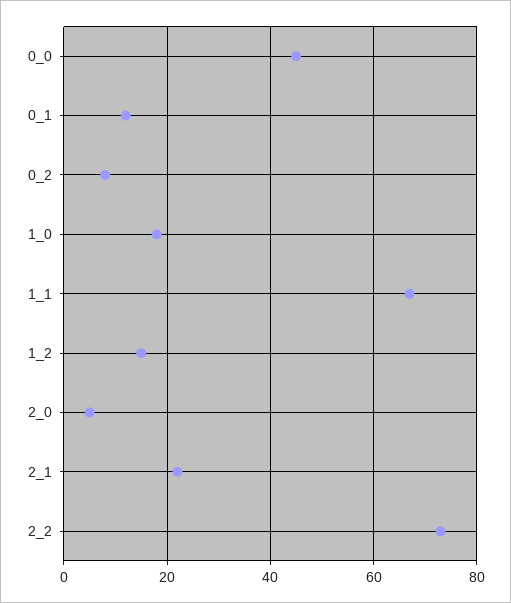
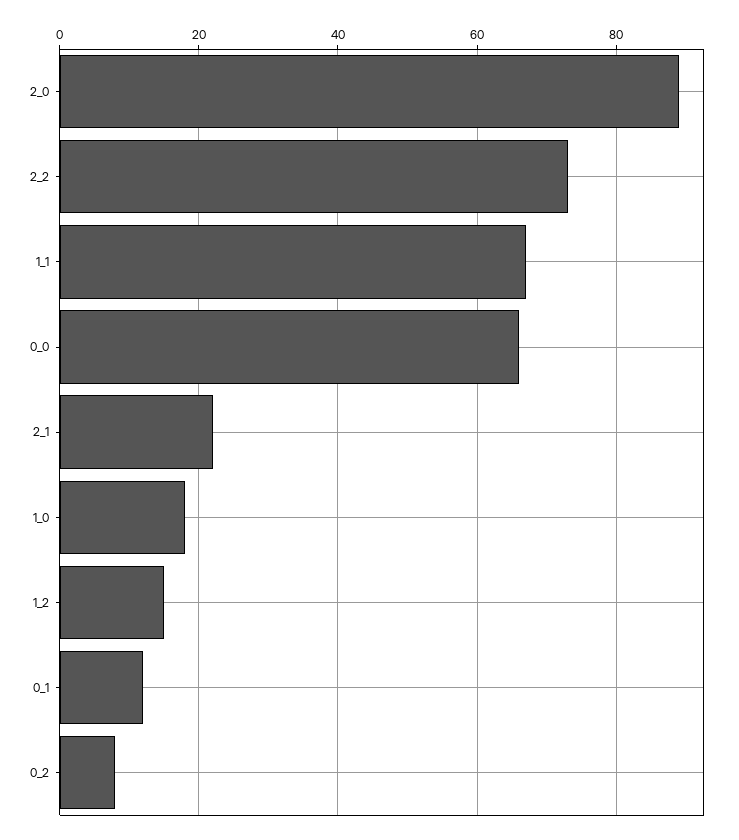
  {
-   "0_0": 45,
+   "0_0": 65,
    "0_1": 10,
    "0_2": 10,
    "1_0": 20,
    "1_1": 65,
    "1_2": 15,
-   "2_0": 5,
+   "2_0": 90,
    "2_1": 20,
    "2_2": 75
  }

